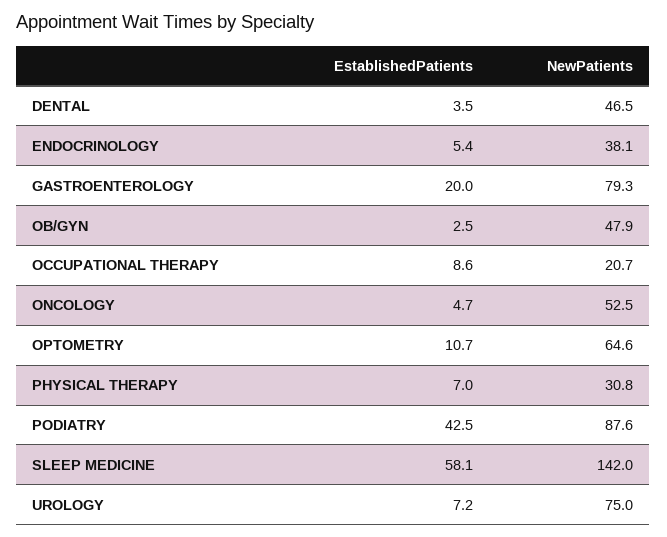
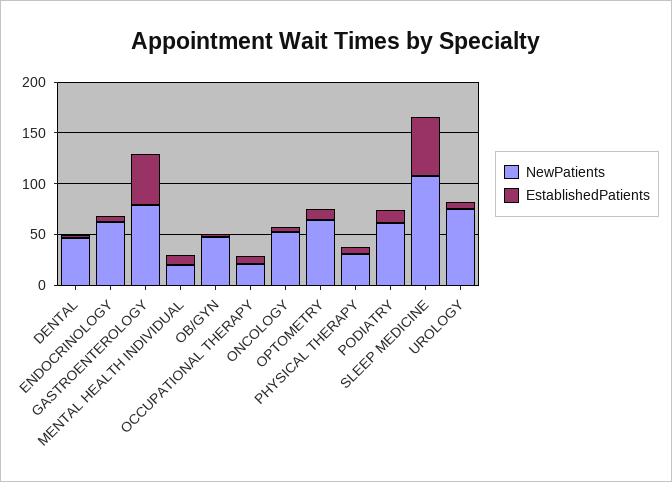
  {
    "EstablishedPatients": {
      "DENTAL": 3.5,
      "ENDOCRINOLOGY": 5.4,
-     "GASTROENTEROLOGY": 20,
+     "GASTROENTEROLOGY": 50,
      "OB/GYN": 2.5,
      "OCCUPATIONAL THERAPY": 8.6,
      "ONCOLOGY": 4.7,
      "OPTOMETRY": 10.7,
      "PHYSICAL THERAPY": 7,
-     "PODIATRY": 42.5,
+     "PODIATRY": 10,
      "SLEEP MEDICINE": 58.1,
-     "UROLOGY": 7.2
+     "UROLOGY": 7.2,
+     "MENTAL HEALTH INDIVIDUAL": 10
    },
    "NewPatients": {
      "DENTAL": 46.5,
-     "ENDOCRINOLOGY": 38.1,
+     "ENDOCRINOLOGY": 60,
      "GASTROENTEROLOGY": 79.3,
      "OB/GYN": 47.9,
      "OCCUPATIONAL THERAPY": 20.7,
      "ONCOLOGY": 52.5,
      "OPTOMETRY": 64.6,
      "PHYSICAL THERAPY": 30.8,
-     "PODIATRY": 87.6,
+     "PODIATRY": 60,
-     "SLEEP MEDICINE": 142,
+     "SLEEP MEDICINE": 110,
-     "UROLOGY": 75
+     "UROLOGY": 75,
+     "MENTAL HEALTH INDIVIDUAL": 20
    }
  }

